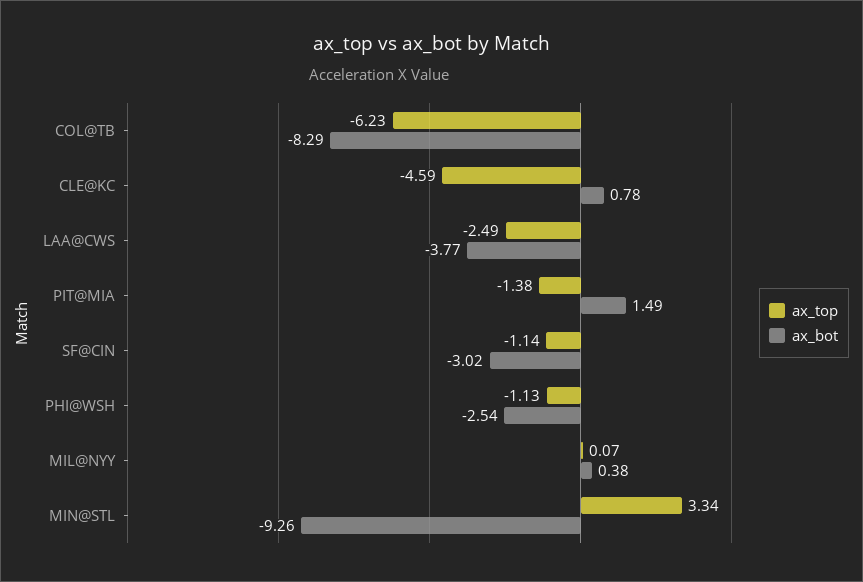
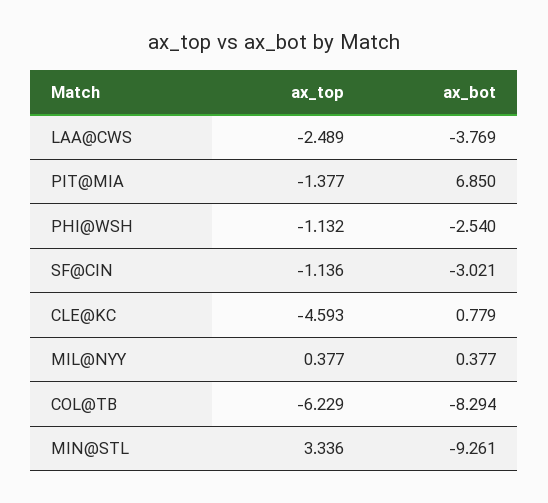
  {
    "ax_top": {
      "COL@TB": -6.229,
      "CLE@KC": -4.593,
      "LAA@CWS": -2.489,
      "PIT@MIA": -1.377,
      "SF@CIN": -1.136,
      "PHI@WSH": -1.132,
-     "MIL@NYY": 0.07,
+     "MIL@NYY": 0.377,
      "MIN@STL": 3.336
    },
    "ax_bot": {
      "COL@TB": -8.294,
      "CLE@KC": 0.779,
      "LAA@CWS": -3.769,
-     "PIT@MIA": 1.49,
+     "PIT@MIA": 6.85,
      "SF@CIN": -3.021,
      "PHI@WSH": -2.54,
      "MIL@NYY": 0.377,
      "MIN@STL": -9.261
    }
  }

